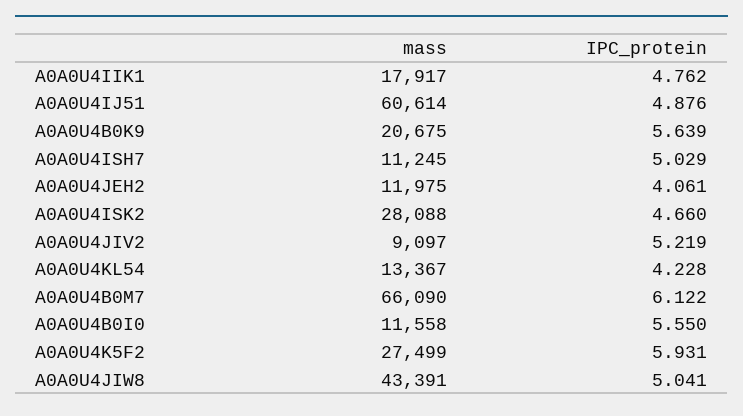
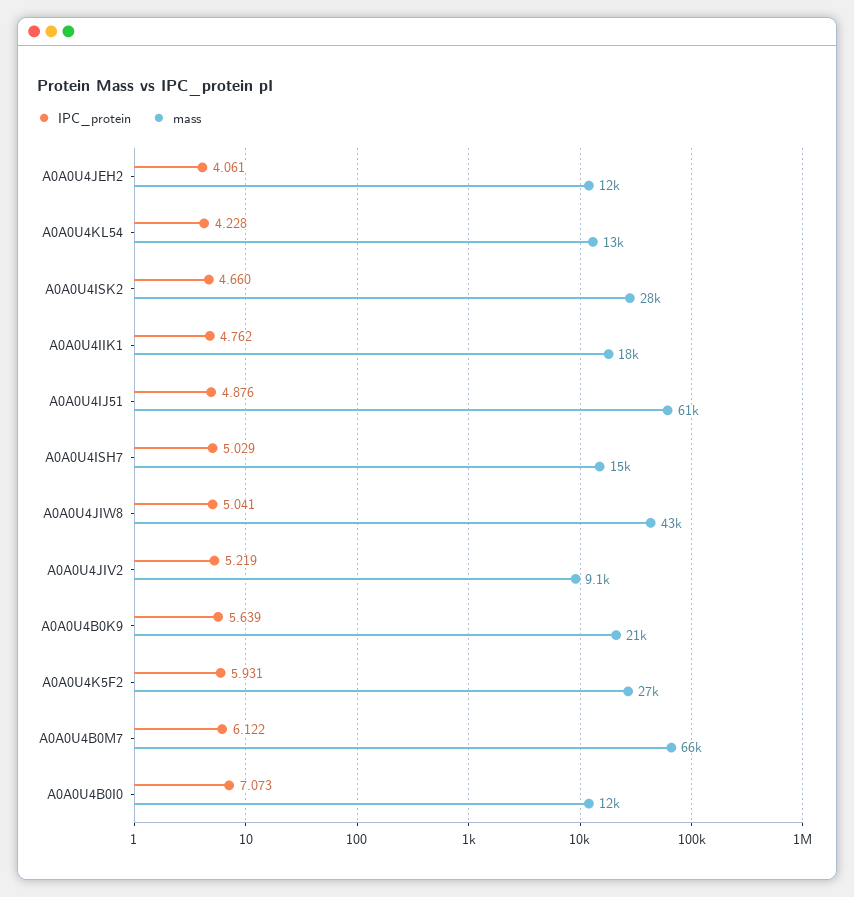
  {
    "mass": {
      "A0A0U4IIK1": 17917,
      "A0A0U4IJ51": 60614,
      "A0A0U4B0K9": 20675,
-     "A0A0U4ISH7": 11245,
+     "A0A0U4ISH7": 15000,
      "A0A0U4JEH2": 11975,
      "A0A0U4ISK2": 28088,
      "A0A0U4JIV2": 9097,
      "A0A0U4KL54": 13367,
      "A0A0U4B0M7": 66090,
      "A0A0U4B0I0": 11558,
      "A0A0U4K5F2": 27499,
      "A0A0U4JIW8": 43391
    },
    "IPC_protein": {
      "A0A0U4IIK1": 4.762,
      "A0A0U4IJ51": 4.876,
      "A0A0U4B0K9": 5.639,
      "A0A0U4ISH7": 5.029,
      "A0A0U4JEH2": 4.061,
      "A0A0U4ISK2": 4.66,
      "A0A0U4JIV2": 5.219,
      "A0A0U4KL54": 4.228,
      "A0A0U4B0M7": 6.122,
-     "A0A0U4B0I0": 5.55,
+     "A0A0U4B0I0": 7.073,
      "A0A0U4K5F2": 5.931,
      "A0A0U4JIW8": 5.041
    }
  }

